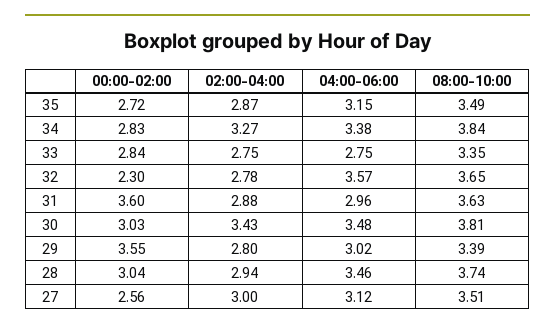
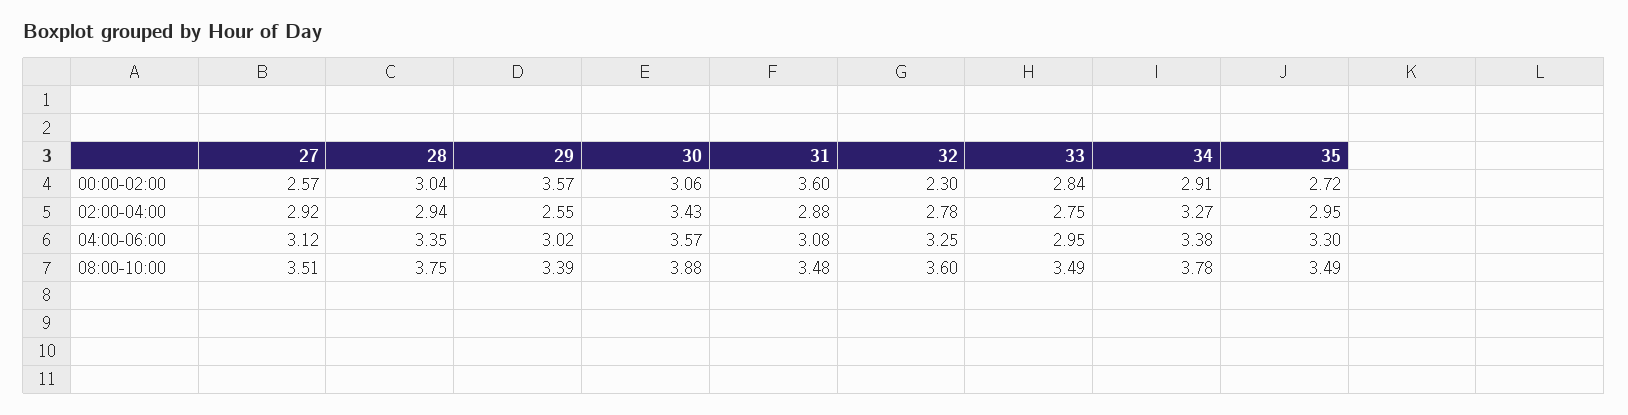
  {
    "00:00-02:00": {
      "35": 2.72,
-     "34": 2.83,
+     "34": 2.91,
      "33": 2.84,
      "32": 2.3,
      "31": 3.6,
-     "30": 3.03,
+     "30": 3.06,
-     "29": 3.55,
+     "29": 3.57,
      "28": 3.04,
-     "27": 2.56
+     "27": 2.57
    },
    "02:00-04:00": {
-     "35": 2.87,
+     "35": 2.95,
      "34": 3.27,
      "33": 2.75,
      "32": 2.78,
      "31": 2.88,
      "30": 3.43,
-     "29": 2.8,
+     "29": 2.55,
      "28": 2.94,
-     "27": 3
+     "27": 2.92
    },
    "04:00-06:00": {
-     "35": 3.15,
+     "35": 3.3,
      "34": 3.38,
-     "33": 2.75,
+     "33": 2.95,
-     "32": 3.57,
+     "32": 3.25,
-     "31": 2.96,
+     "31": 3.08,
-     "30": 3.48,
+     "30": 3.57,
      "29": 3.02,
-     "28": 3.46,
+     "28": 3.35,
      "27": 3.12
    },
    "08:00-10:00": {
      "35": 3.49,
-     "34": 3.84,
+     "34": 3.78,
-     "33": 3.35,
+     "33": 3.49,
-     "32": 3.65,
+     "32": 3.6,
-     "31": 3.63,
+     "31": 3.48,
-     "30": 3.81,
+     "30": 3.88,
      "29": 3.39,
-     "28": 3.74,
+     "28": 3.75,
      "27": 3.51
    }
  }

